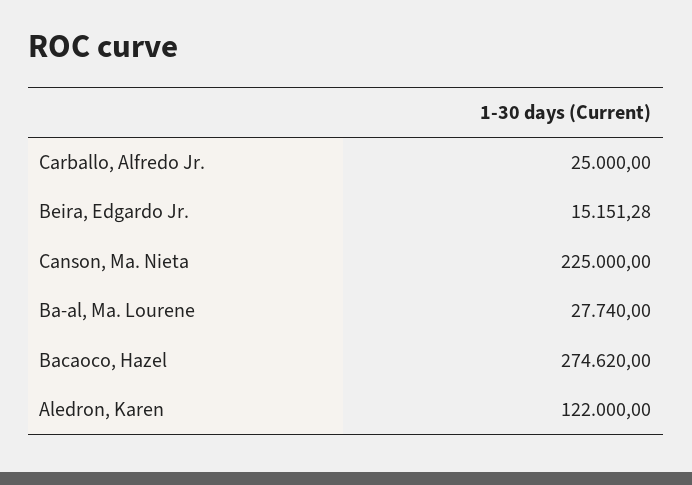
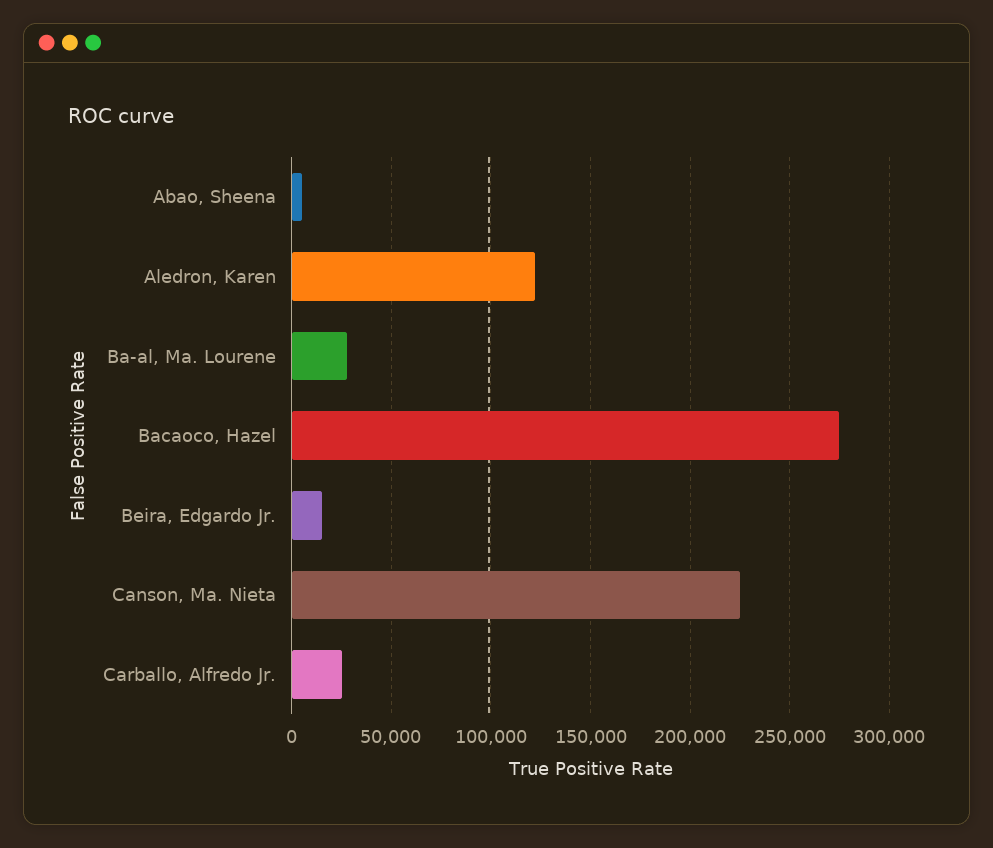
  {
    "Carballo, Alfredo Jr.": 25000,
    "Beira, Edgardo Jr.": 15151.28,
    "Canson, Ma. Nieta": 225000,
    "Ba-al, Ma. Lourene": 27740,
    "Bacaoco, Hazel": 274620,
-   "Aledron, Karen": 122000
+   "Aledron, Karen": 122000,
+   "Abao, Sheena": 5000
  }

